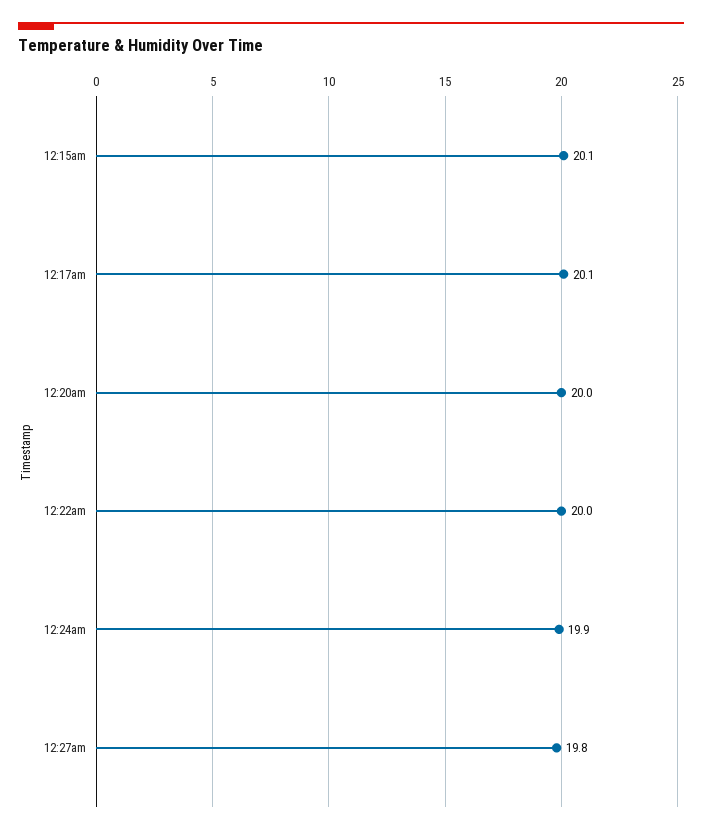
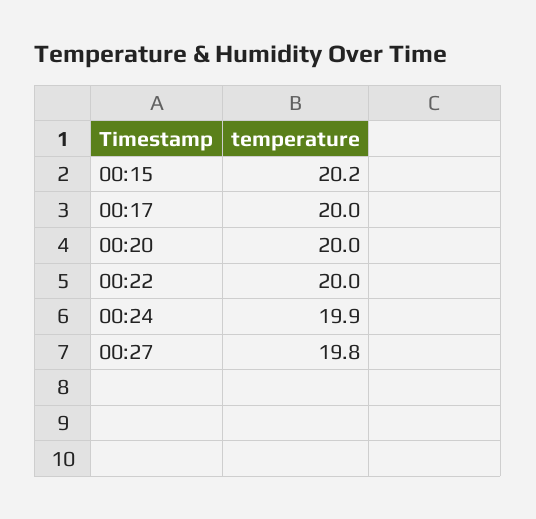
  {
-   "12:15am": 20.1,
+   "12:15am": 20.2,
-   "12:17am": 20.1,
+   "12:17am": 20,
    "12:20am": 20,
    "12:22am": 20,
    "12:24am": 19.9,
    "12:27am": 19.8
  }

